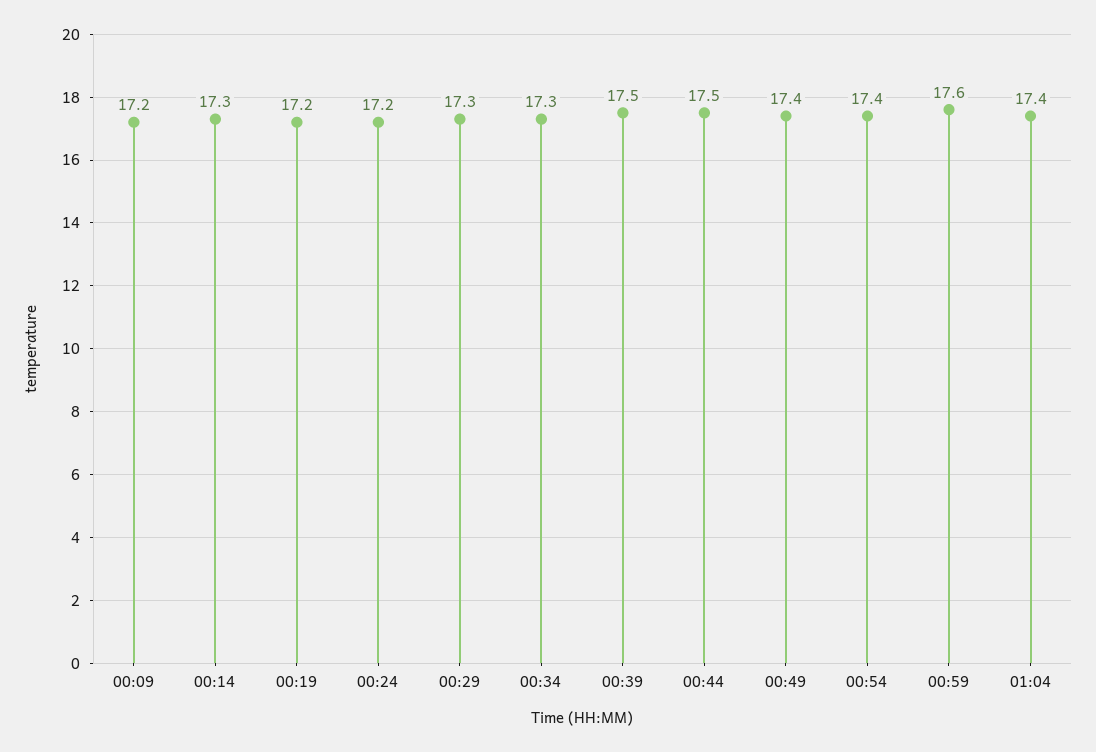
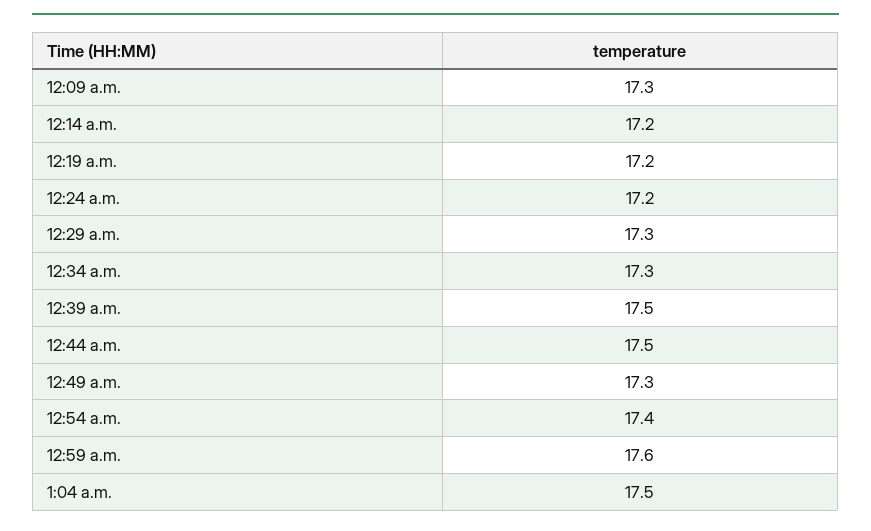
  {
-   "00:09": 17.2,
+   "00:09": 17.3,
-   "00:14": 17.3,
+   "00:14": 17.2,
    "00:19": 17.2,
    "00:24": 17.2,
    "00:29": 17.3,
    "00:34": 17.3,
    "00:39": 17.5,
    "00:44": 17.5,
-   "00:49": 17.4,
+   "00:49": 17.3,
    "00:54": 17.4,
    "00:59": 17.6,
-   "01:04": 17.4
+   "01:04": 17.5
  }

